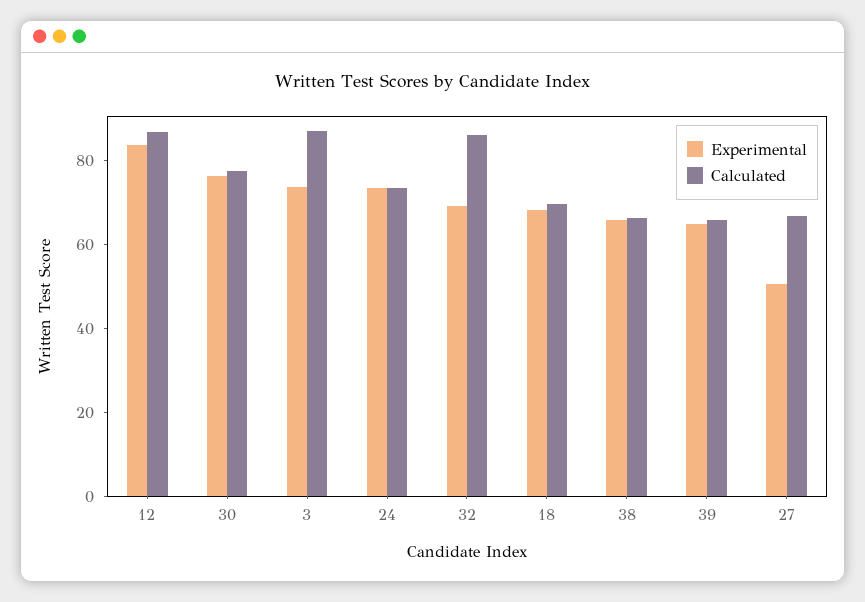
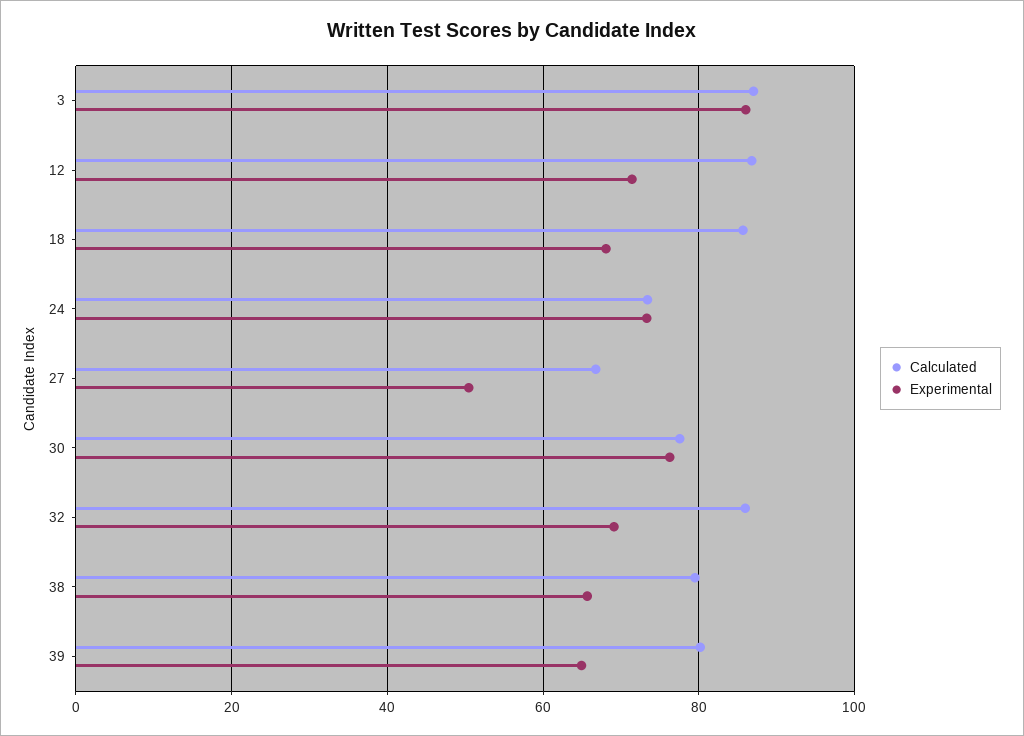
  {
    "Experimental": {
-     "12": 85,
+     "12": 72,
      "30": 76,
-     "3": 75,
+     "3": 86,
      "24": 74,
      "32": 70,
      "18": 68,
      "38": 66,
      "39": 64,
      "27": 50
    },
    "Calculated": {
      "12": 86,
      "30": 78,
      "3": 88,
      "24": 74,
      "32": 86,
-     "18": 70,
+     "18": 86,
-     "38": 65,
+     "38": 80,
-     "39": 65,
+     "39": 80,
      "27": 66
    }
  }

